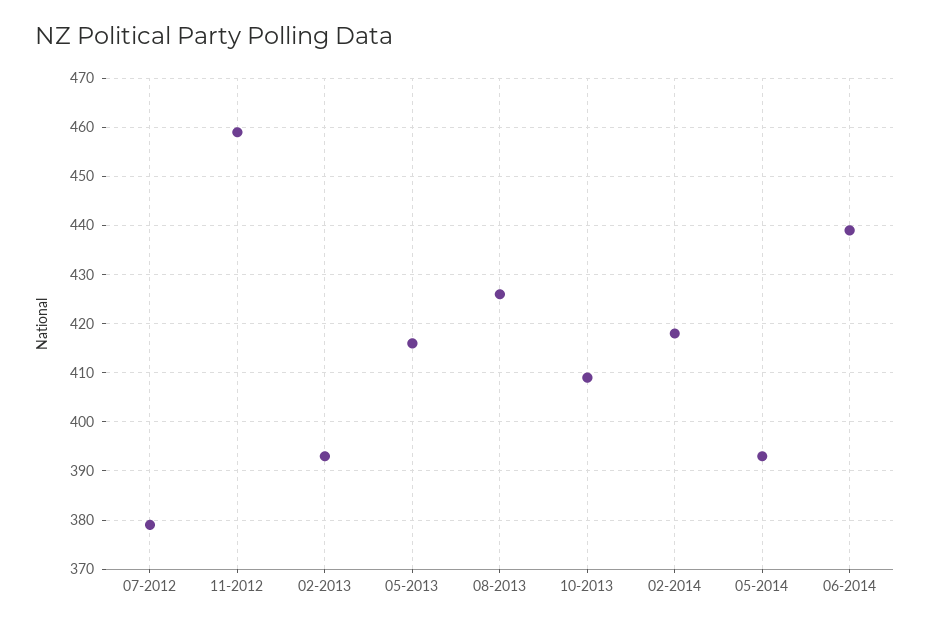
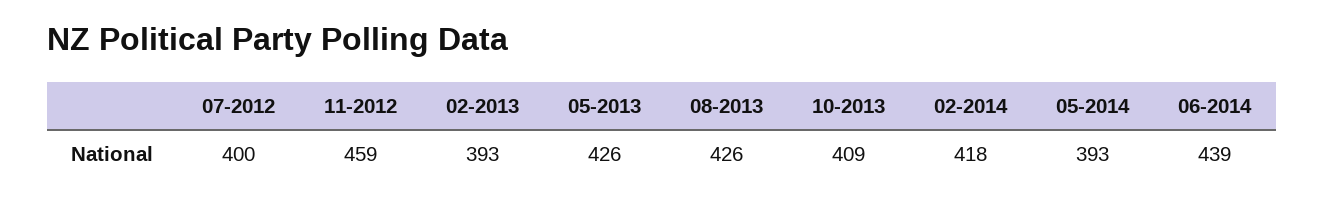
  {
-   "07-2012": 380,
+   "07-2012": 400,
    "11-2012": 459,
    "02-2013": 393,
-   "05-2013": 415,
+   "05-2013": 426,
    "08-2013": 426,
    "10-2013": 409,
    "02-2014": 418,
    "05-2014": 393,
    "06-2014": 439
  }

